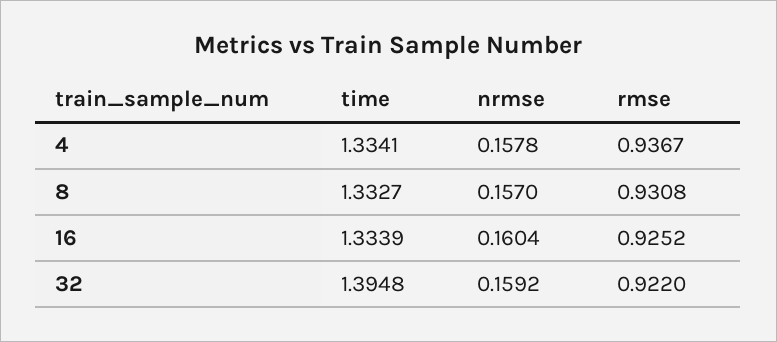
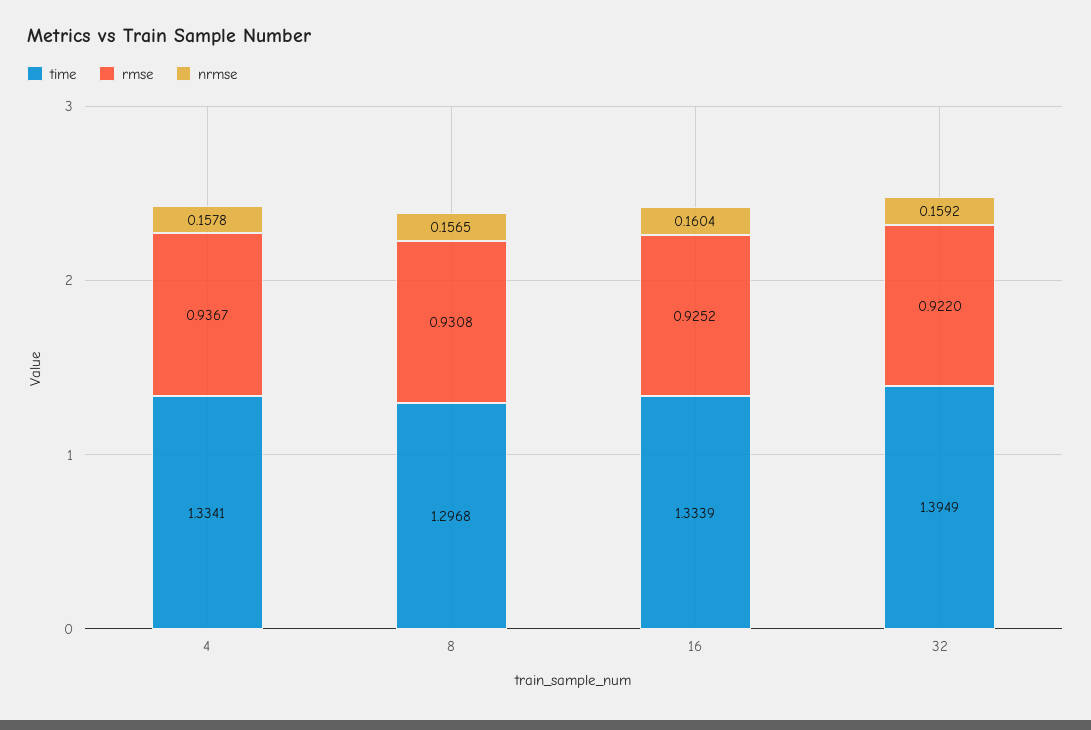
  {
    "time": {
      "4": 1.3341,
-     "8": 1.3327,
+     "8": 1.2968,
      "16": 1.3339,
-     "32": 1.3948
+     "32": 1.3949
    },
    "nrmse": {
      "4": 0.1578,
-     "8": 0.157,
+     "8": 0.1565,
      "16": 0.1604,
      "32": 0.1592
    },
    "rmse": {
      "4": 0.9367,
      "8": 0.9308,
      "16": 0.9252,
      "32": 0.922
    }
  }

